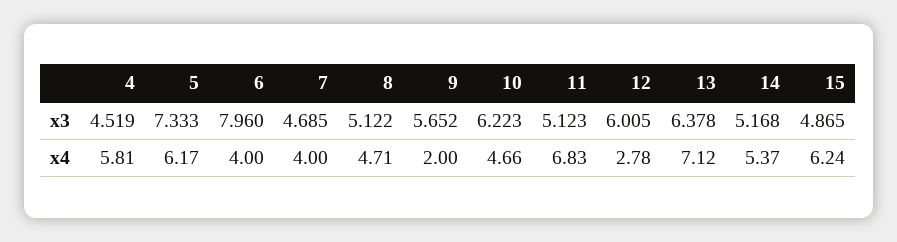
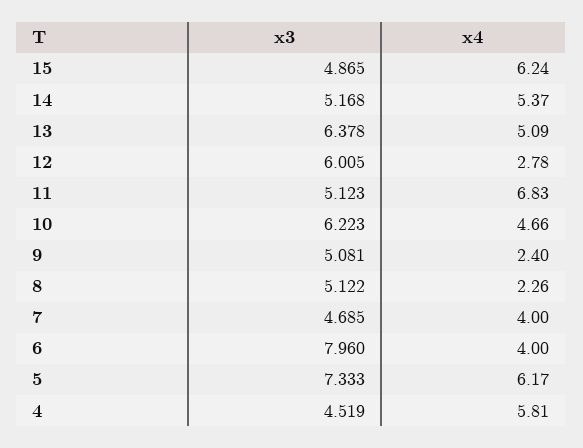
  {
    "4": {
      "x3": 4.519,
      "x4": 5.81
    },
    "5": {
      "x3": 7.333,
      "x4": 6.17
    },
    "6": {
      "x3": 7.96,
      "x4": 4
    },
    "7": {
      "x3": 4.685,
      "x4": 4
    },
    "8": {
      "x3": 5.122,
-     "x4": 4.71
+     "x4": 2.26
    },
    "9": {
-     "x3": 5.652,
+     "x3": 5.081,
-     "x4": 2
+     "x4": 2.4
    },
    "10": {
      "x3": 6.223,
      "x4": 4.66
    },
    "11": {
      "x3": 5.123,
      "x4": 6.83
    },
    "12": {
      "x3": 6.005,
      "x4": 2.78
    },
    "13": {
      "x3": 6.378,
-     "x4": 7.12
+     "x4": 5.09
    },
    "14": {
      "x3": 5.168,
      "x4": 5.37
    },
    "15": {
      "x3": 4.865,
      "x4": 6.24
    }
  }

